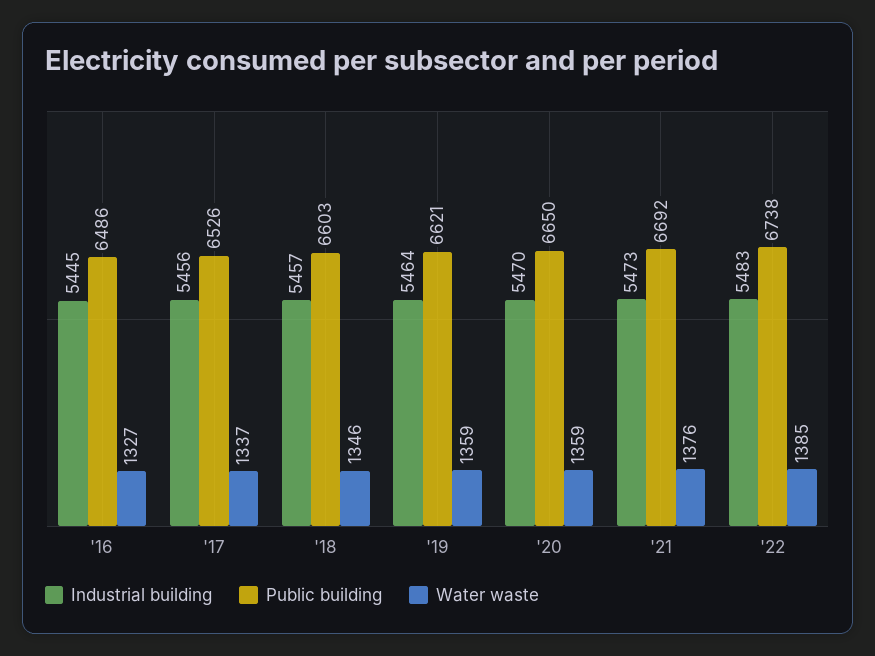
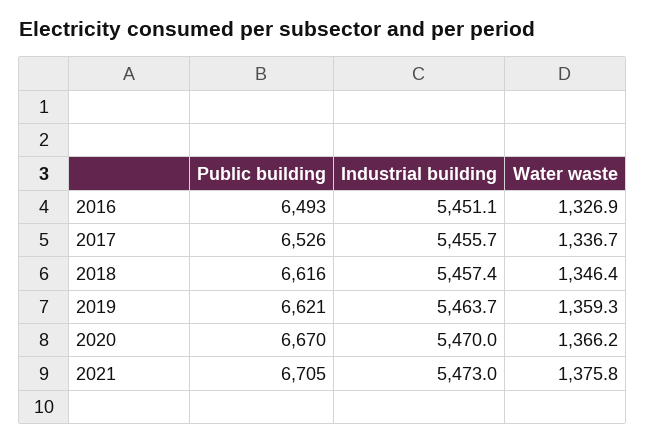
  {
    "Industrial building": {
-     "'16": 5445,
+     "'16": 5451.1,
      "'17": 5455.7,
      "'18": 5457.4,
      "'19": 5463.7,
      "'20": 5470,
-     "'21": 5473,
+     "'21": 5473
-     "'22": 5483
    },
    "Public building": {
-     "'16": 6486,
+     "'16": 6493,
      "'17": 6526,
-     "'18": 6603,
+     "'18": 6616,
      "'19": 6621,
-     "'20": 6650,
+     "'20": 6670,
-     "'21": 6692,
+     "'21": 6705
-     "'22": 6738
    },
    "Water waste": {
      "'16": 1326.9,
      "'17": 1336.7,
      "'18": 1346.4,
      "'19": 1359.3,
-     "'20": 1359,
+     "'20": 1366.2,
-     "'21": 1375.8,
+     "'21": 1375.8
-     "'22": 1385
    }
  }

